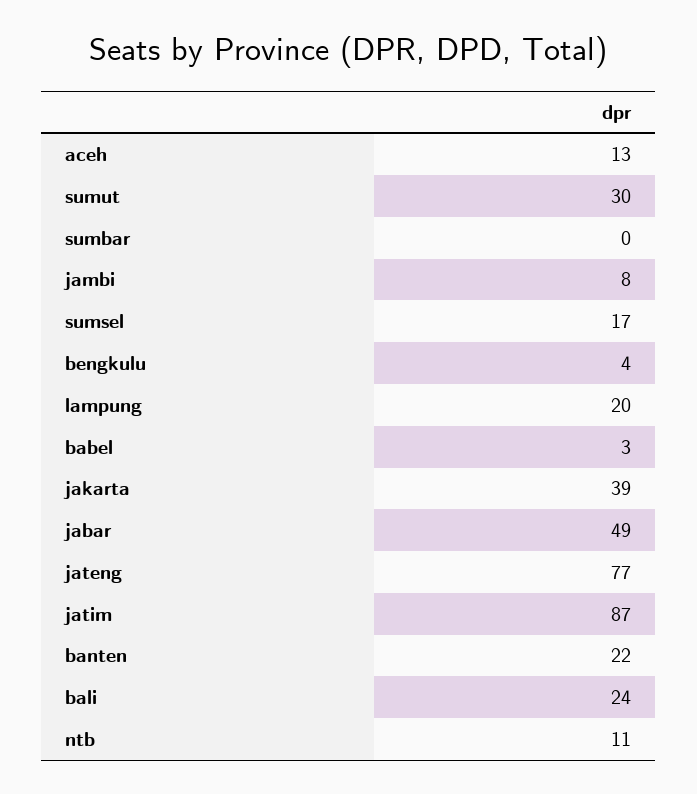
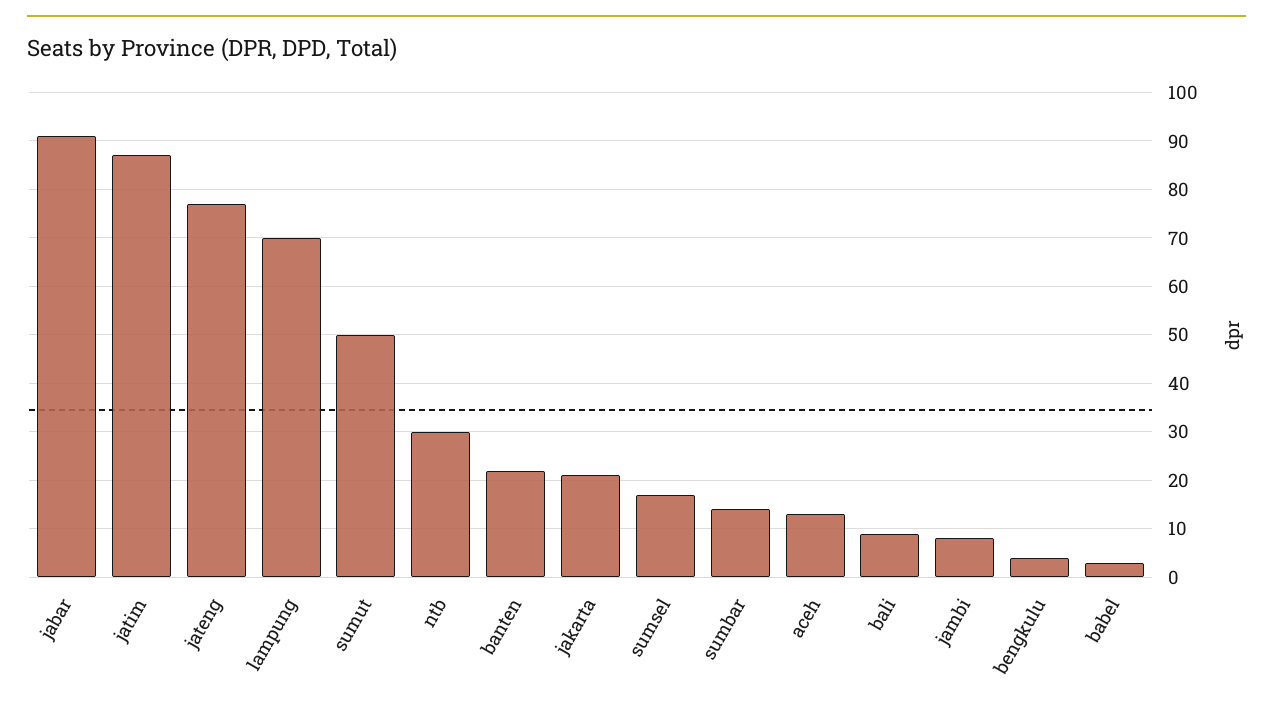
  {
    "aceh": 13,
-   "sumut": 30,
+   "sumut": 50,
-   "sumbar": 0,
+   "sumbar": 15,
    "jambi": 8,
    "sumsel": 17,
    "bengkulu": 4,
-   "lampung": 20,
+   "lampung": 70,
    "babel": 3,
-   "jakarta": 39,
+   "jakarta": 20,
-   "jabar": 49,
+   "jabar": 90,
    "jateng": 77,
    "jatim": 87,
    "banten": 22,
-   "bali": 24,
+   "bali": 10,
-   "ntb": 11
+   "ntb": 30
  }

